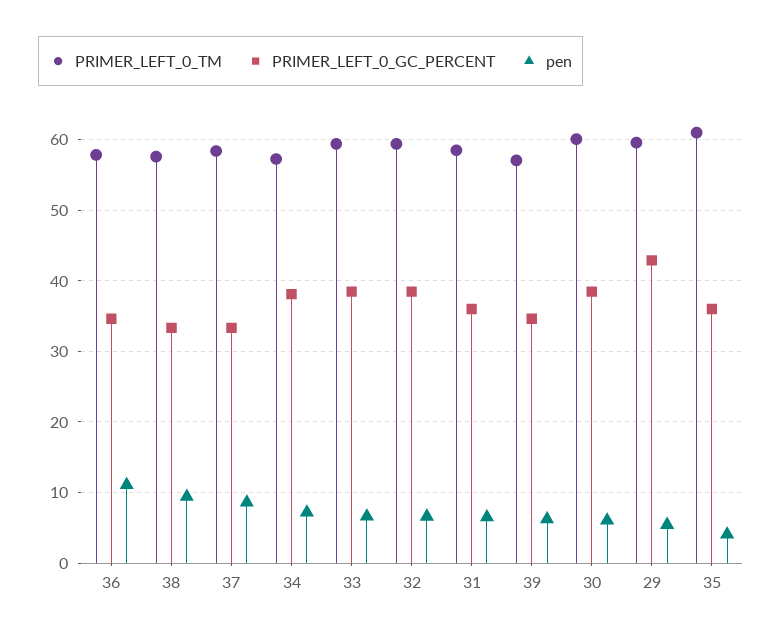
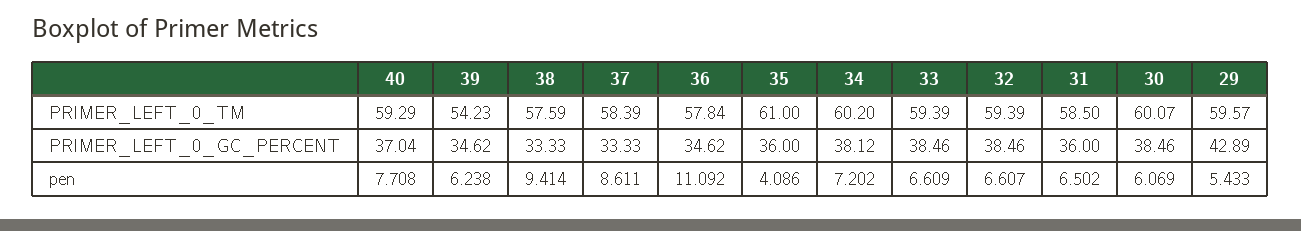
  {
    "PRIMER_LEFT_0_TM": {
      "36": 57.84,
      "38": 57.59,
      "37": 58.39,
-     "34": 57,
+     "34": 60.2,
      "33": 59.39,
      "32": 59.39,
      "31": 58.5,
-     "39": 57,
+     "39": 54.23,
      "30": 60.07,
      "29": 59.57,
-     "35": 61
+     "35": 61,
+     "40": 59.29
    },
    "PRIMER_LEFT_0_GC_PERCENT": {
      "36": 34.62,
      "38": 33.33,
      "37": 33.33,
      "34": 38.12,
      "33": 38.46,
      "32": 38.46,
      "31": 36,
      "39": 34.62,
      "30": 38.46,
      "29": 42.89,
-     "35": 36
+     "35": 36,
+     "40": 37.04
    },
    "pen": {
      "36": 11.092,
      "38": 9.414,
      "37": 8.611,
      "34": 7.202,
      "33": 6.609,
      "32": 6.607,
      "31": 6.502,
      "39": 6.238,
      "30": 6.069,
      "29": 5.433,
-     "35": 4.086
+     "35": 4.086,
+     "40": 7.708
    }
  }

